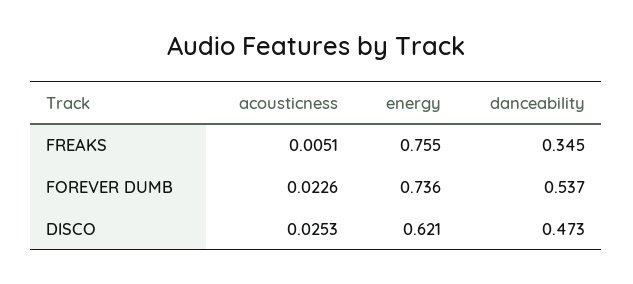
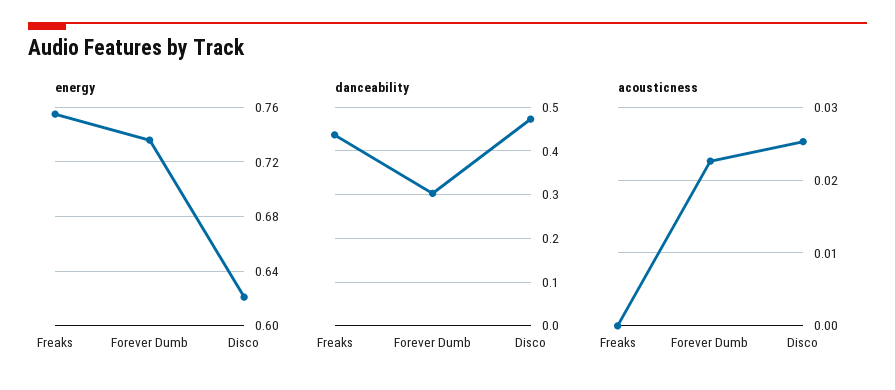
  {
    "acousticness": {
-     "FREAKS": 0.0051,
+     "FREAKS": 0,
      "FOREVER DUMB": 0.0226,
      "DISCO": 0.0253
    },
    "energy": {
      "FREAKS": 0.755,
      "FOREVER DUMB": 0.736,
      "DISCO": 0.621
    },
    "danceability": {
-     "FREAKS": 0.345,
+     "FREAKS": 0.44,
-     "FOREVER DUMB": 0.537,
+     "FOREVER DUMB": 0.3,
      "DISCO": 0.473
    }
  }

